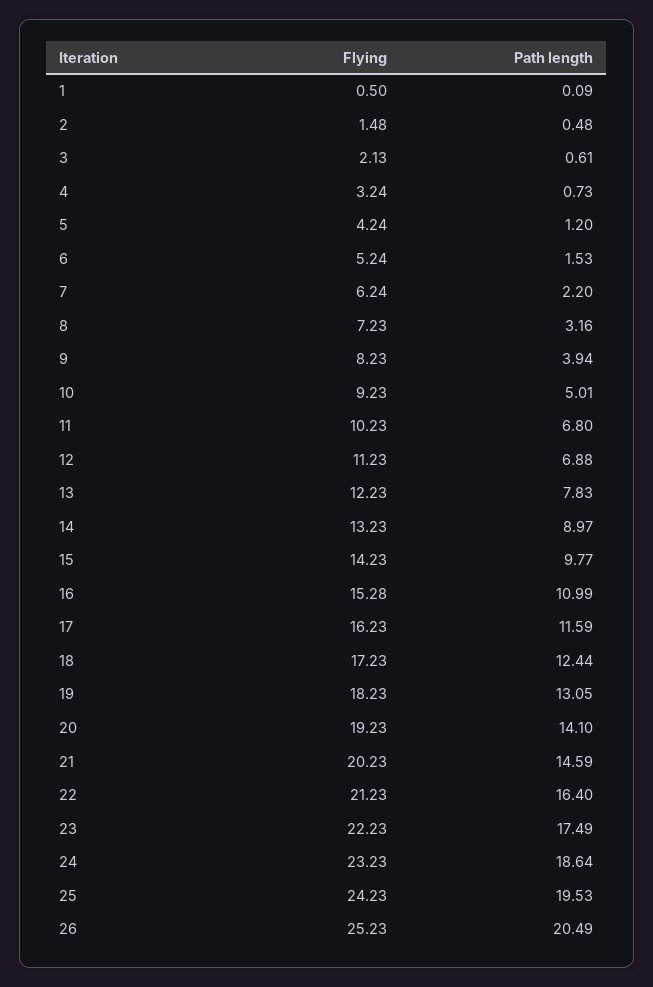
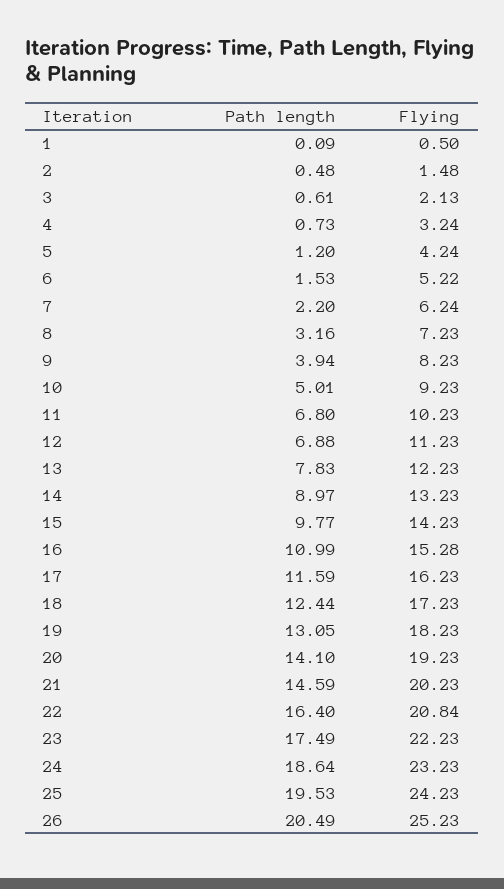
  {
    "Flying": {
      "1": 0.5,
      "2": 1.48,
      "3": 2.13,
      "4": 3.24,
      "5": 4.24,
-     "6": 5.24,
+     "6": 5.22,
      "7": 6.24,
      "8": 7.23,
      "9": 8.23,
      "10": 9.23,
      "11": 10.23,
      "12": 11.23,
      "13": 12.23,
      "14": 13.23,
      "15": 14.23,
      "16": 15.28,
      "17": 16.23,
      "18": 17.23,
      "19": 18.23,
      "20": 19.23,
      "21": 20.23,
-     "22": 21.23,
+     "22": 20.84,
      "23": 22.23,
      "24": 23.23,
      "25": 24.23,
      "26": 25.23
    },
    "Path length": {
      "1": 0.09,
      "2": 0.48,
      "3": 0.61,
      "4": 0.73,
      "5": 1.2,
      "6": 1.53,
      "7": 2.2,
      "8": 3.16,
      "9": 3.94,
      "10": 5.01,
      "11": 6.8,
      "12": 6.88,
      "13": 7.83,
      "14": 8.97,
      "15": 9.77,
      "16": 10.99,
      "17": 11.59,
      "18": 12.44,
      "19": 13.05,
      "20": 14.1,
      "21": 14.59,
      "22": 16.4,
      "23": 17.49,
      "24": 18.64,
      "25": 19.53,
      "26": 20.49
    }
  }

